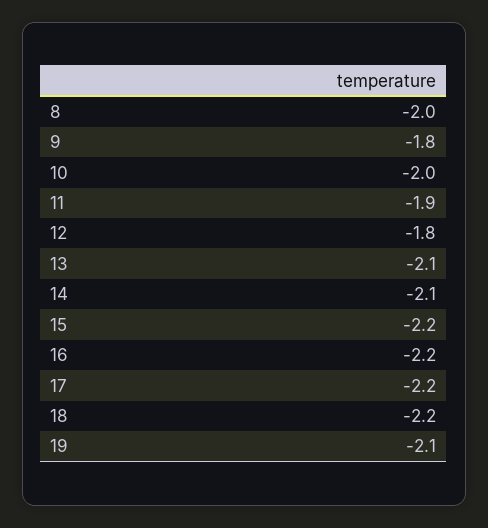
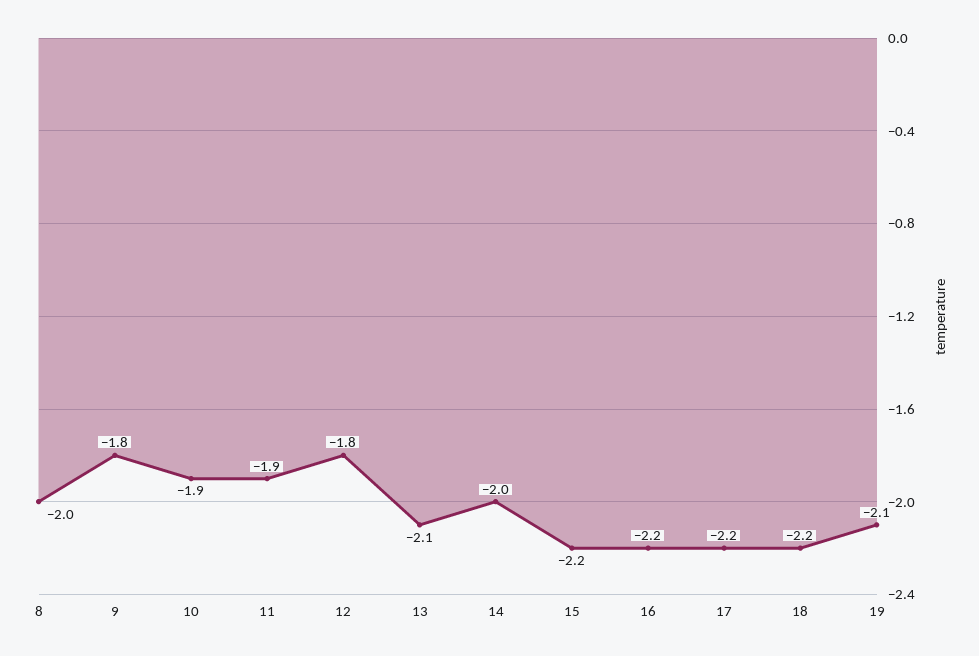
  {
    "8": -2,
    "9": -1.8,
-   "10": -2,
+   "10": -1.9,
    "11": -1.9,
    "12": -1.8,
    "13": -2.1,
-   "14": -2.1,
+   "14": -2,
    "15": -2.2,
    "16": -2.2,
    "17": -2.2,
    "18": -2.2,
    "19": -2.1
  }

